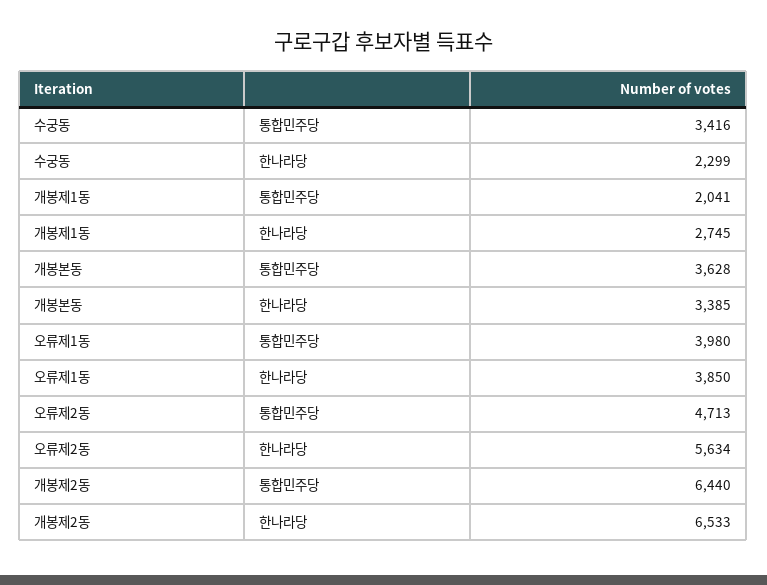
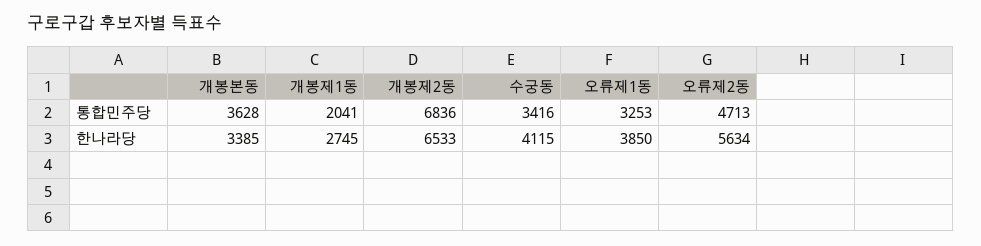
  {
    "수궁동": {
      "통합민주당": 3416,
-     "한나라당": 2299
+     "한나라당": 4115
    },
    "개봉제1동": {
      "통합민주당": 2041,
      "한나라당": 2745
    },
    "개봉본동": {
      "통합민주당": 3628,
      "한나라당": 3385
    },
    "오류제1동": {
-     "통합민주당": 3980,
+     "통합민주당": 3253,
      "한나라당": 3850
    },
    "오류제2동": {
      "통합민주당": 4713,
      "한나라당": 5634
    },
    "개봉제2동": {
-     "통합민주당": 6440,
+     "통합민주당": 6836,
      "한나라당": 6533
    }
  }

